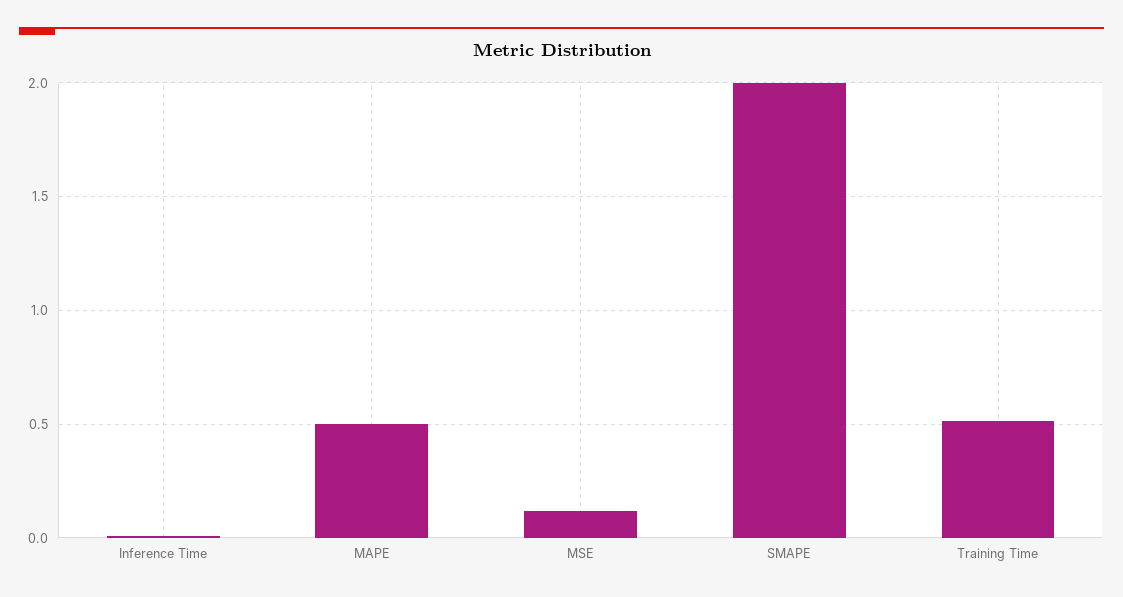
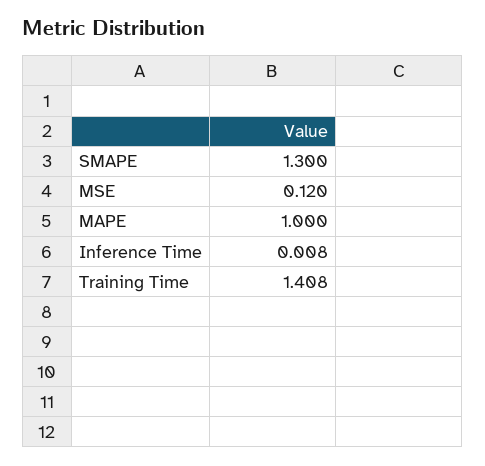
  {
    "Inference Time": 0.008,
-   "MAPE": 0.5,
+   "MAPE": 1,
    "MSE": 0.12,
-   "SMAPE": 2,
+   "SMAPE": 1.3,
-   "Training Time": 0.5
+   "Training Time": 1.408
  }

